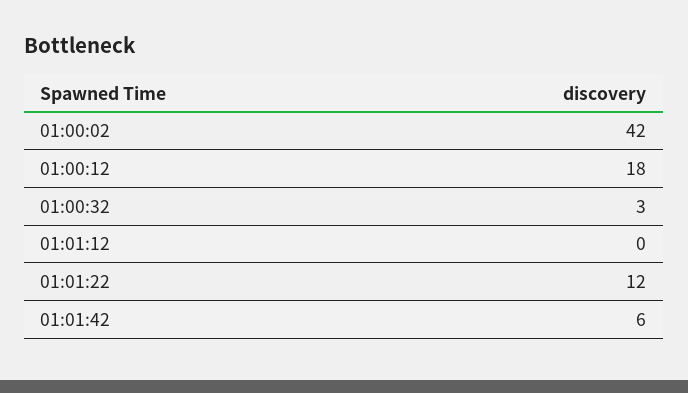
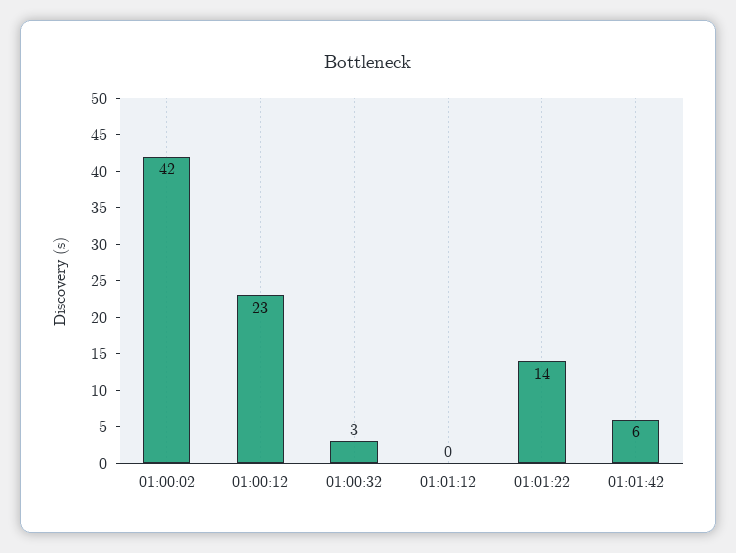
  {
    "01:00:02": 42,
-   "01:00:12": 18,
+   "01:00:12": 23,
    "01:00:32": 3,
    "01:01:12": 0,
-   "01:01:22": 12,
+   "01:01:22": 14,
    "01:01:42": 6
  }

